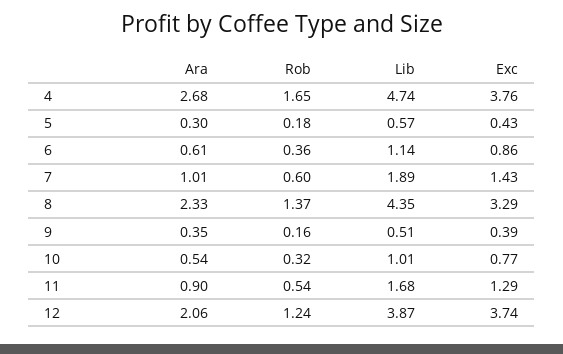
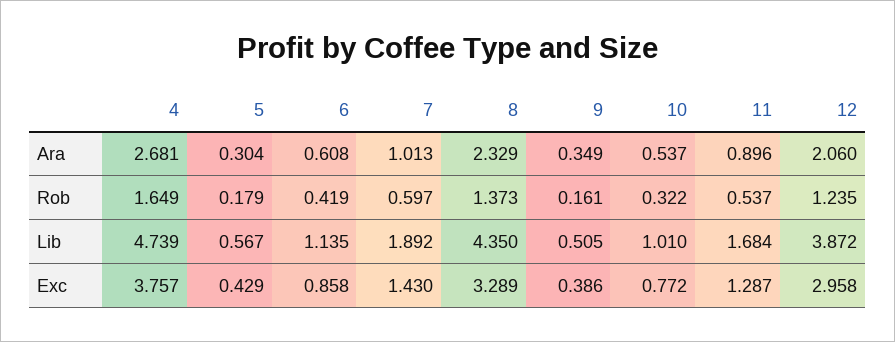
  {
    "Ara": {
      "4": 2.681,
      "5": 0.304,
      "6": 0.608,
      "7": 1.013,
      "8": 2.329,
      "9": 0.349,
      "10": 0.537,
      "11": 0.896,
      "12": 2.06
    },
    "Rob": {
      "4": 1.649,
      "5": 0.179,
-     "6": 0.36,
+     "6": 0.419,
      "7": 0.597,
      "8": 1.373,
      "9": 0.161,
      "10": 0.322,
      "11": 0.537,
      "12": 1.235
    },
    "Lib": {
      "4": 4.739,
      "5": 0.567,
      "6": 1.135,
      "7": 1.892,
      "8": 4.35,
      "9": 0.505,
      "10": 1.01,
      "11": 1.684,
      "12": 3.872
    },
    "Exc": {
      "4": 3.757,
      "5": 0.429,
      "6": 0.858,
      "7": 1.43,
      "8": 3.289,
      "9": 0.386,
      "10": 0.772,
      "11": 1.287,
-     "12": 3.74
+     "12": 2.958
    }
  }

